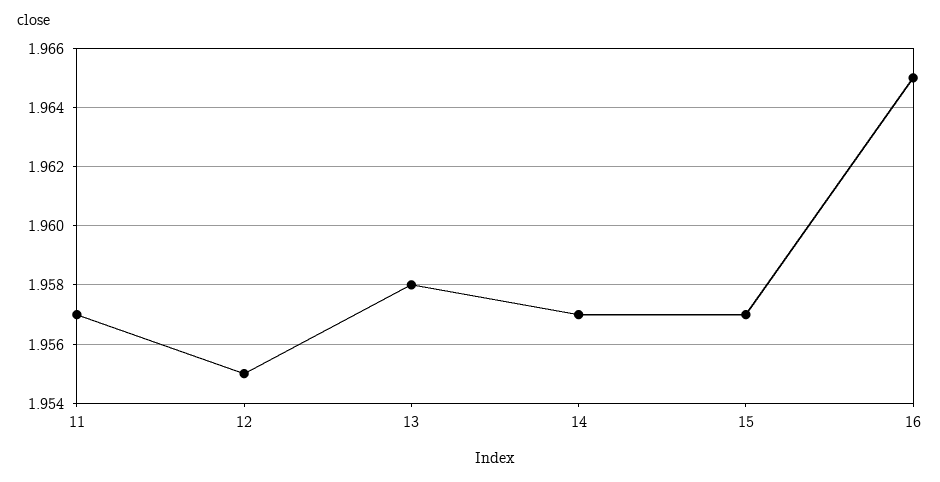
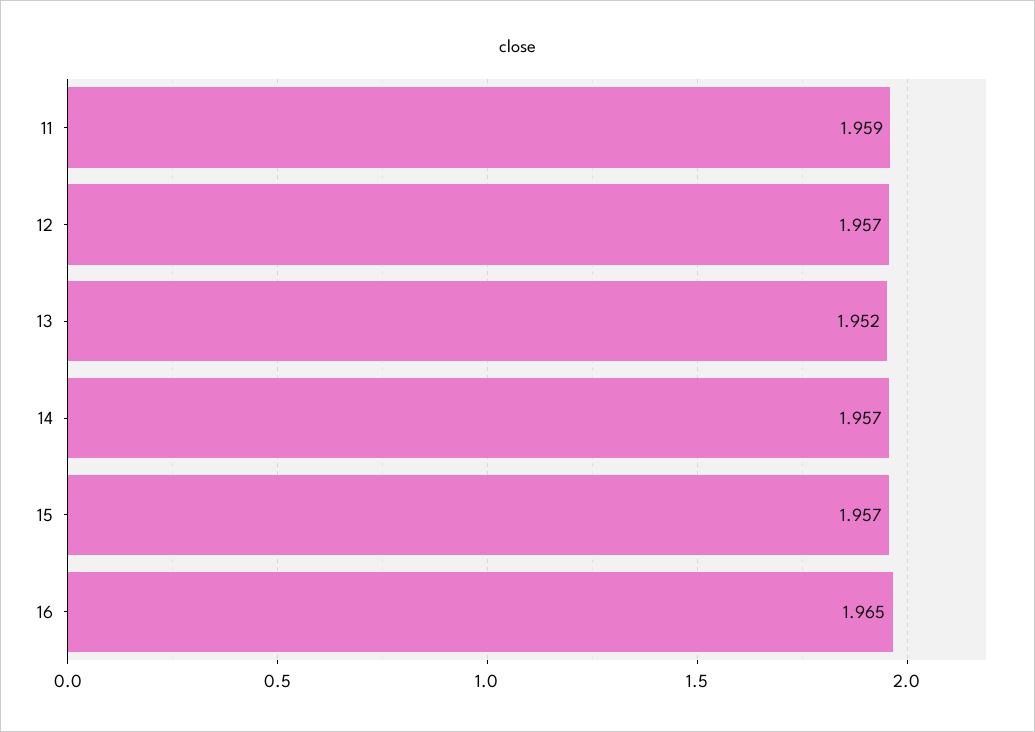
  {
-   "11": 1.957,
+   "11": 1.959,
-   "12": 1.955,
+   "12": 1.957,
-   "13": 1.958,
+   "13": 1.952,
    "14": 1.957,
    "15": 1.957,
    "16": 1.965
  }

